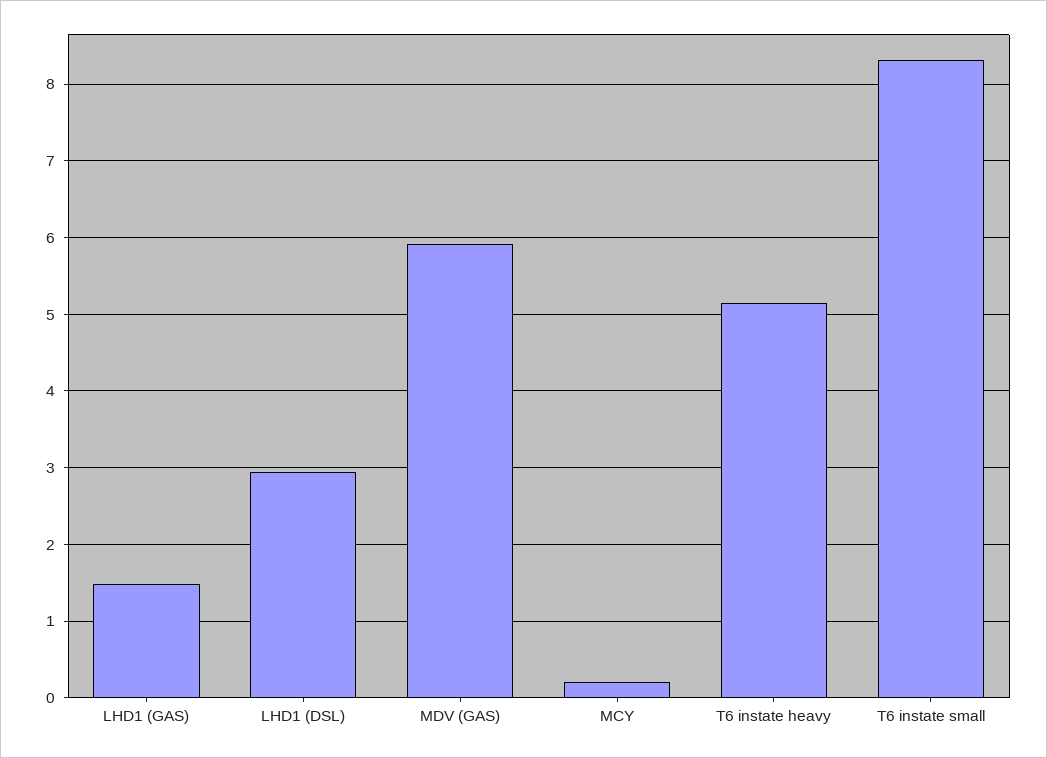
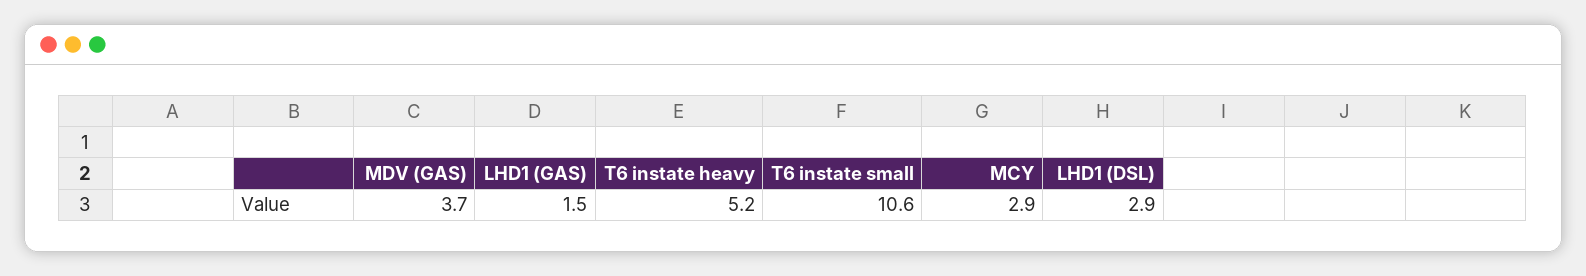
  {
    "LHD1 (GAS)": 1.5,
    "LHD1 (DSL)": 2.9,
-   "MDV (GAS)": 5.9,
+   "MDV (GAS)": 3.7,
-   "MCY": 0.2,
+   "MCY": 2.9,
    "T6 instate heavy": 5.2,
-   "T6 instate small": 8.3
+   "T6 instate small": 10.6
  }

